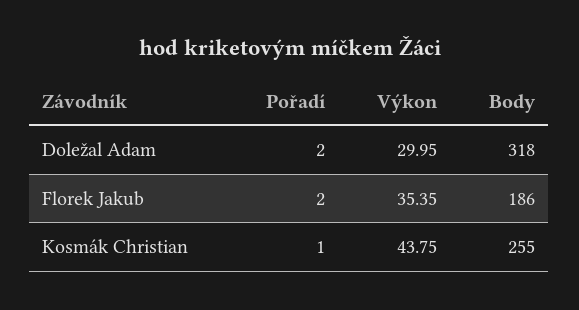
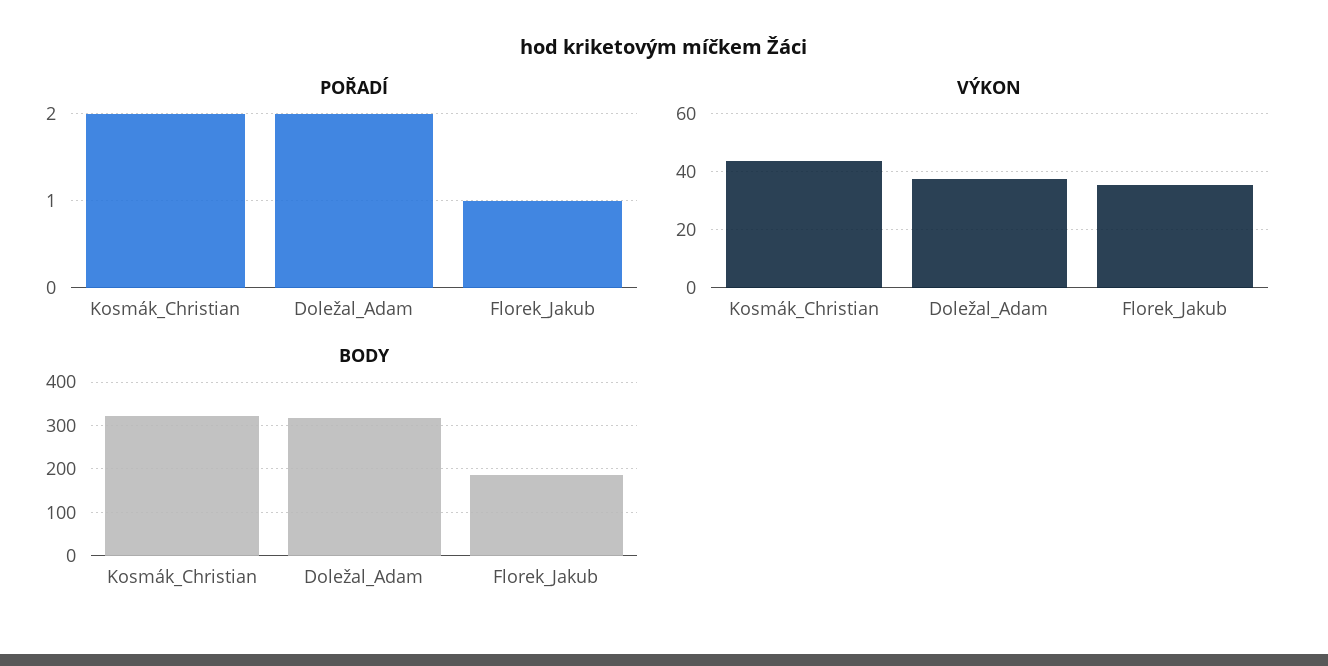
  {
    "Pořadí": {
      "Doležal Adam": 2,
-     "Florek Jakub": 2,
+     "Florek Jakub": 1,
-     "Kosmák Christian": 1
+     "Kosmák Christian": 2
    },
    "Výkon": {
-     "Doležal Adam": 29.95,
+     "Doležal Adam": 37.5,
      "Florek Jakub": 35.35,
      "Kosmák Christian": 43.75
    },
    "Body": {
      "Doležal Adam": 318,
      "Florek Jakub": 186,
-     "Kosmák Christian": 255
+     "Kosmák Christian": 320
    }
  }

